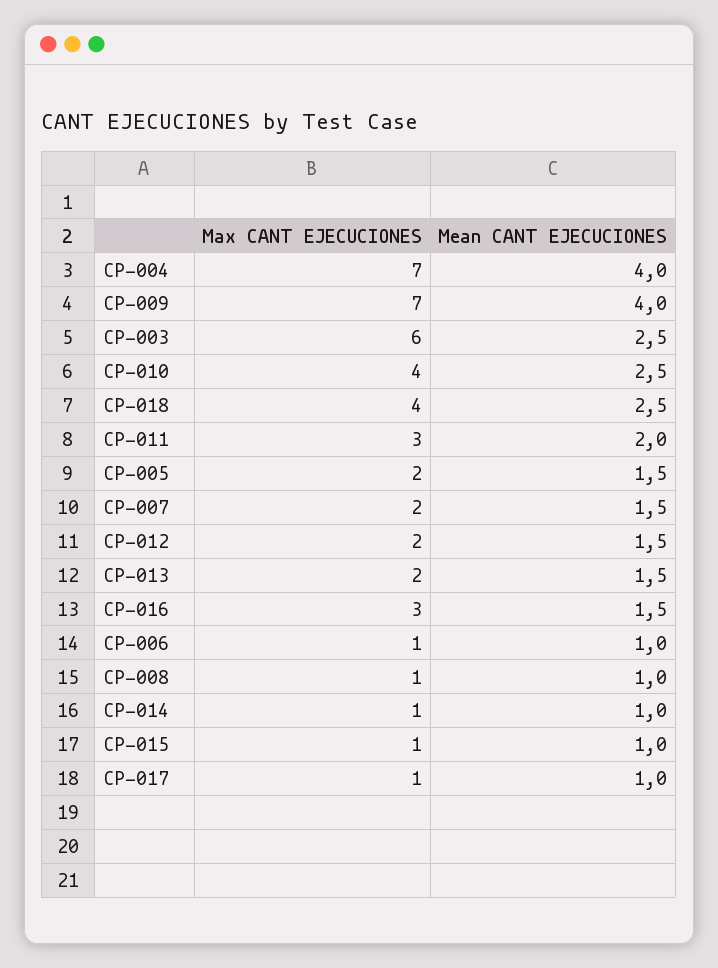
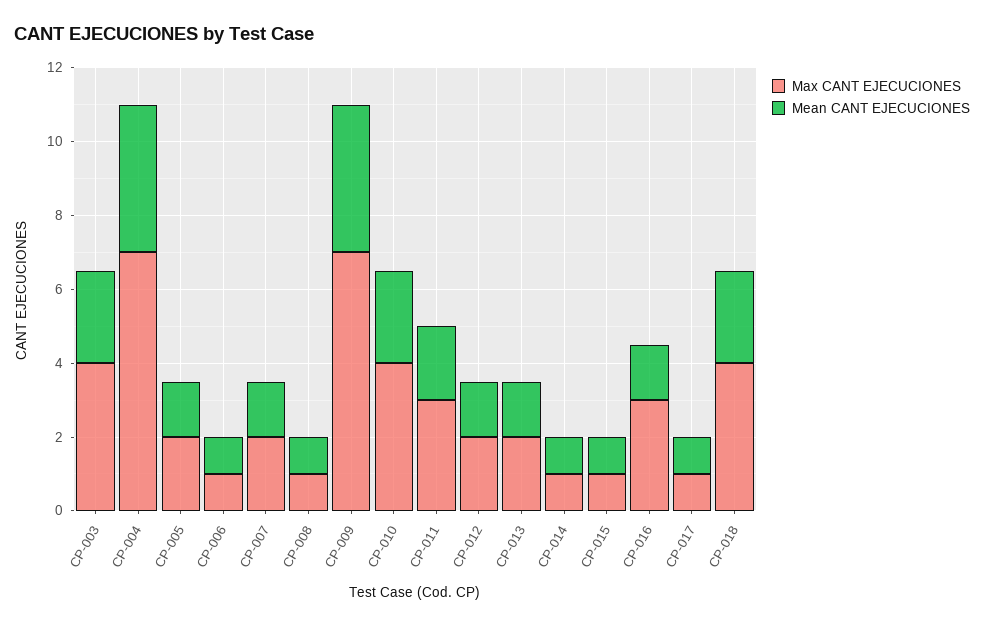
  {
    "Max CANT EJECUCIONES": {
      "CP-004": 7,
      "CP-009": 7,
-     "CP-003": 6,
+     "CP-003": 4,
      "CP-010": 4,
      "CP-018": 4,
      "CP-011": 3,
      "CP-005": 2,
      "CP-007": 2,
      "CP-012": 2,
      "CP-013": 2,
      "CP-016": 3,
      "CP-006": 1,
      "CP-008": 1,
      "CP-014": 1,
      "CP-015": 1,
      "CP-017": 1
    },
    "Mean CANT EJECUCIONES": {
      "CP-004": 4,
      "CP-009": 4,
      "CP-003": 2.5,
      "CP-010": 2.5,
      "CP-018": 2.5,
      "CP-011": 2,
      "CP-005": 1.5,
      "CP-007": 1.5,
      "CP-012": 1.5,
      "CP-013": 1.5,
      "CP-016": 1.5,
      "CP-006": 1,
      "CP-008": 1,
      "CP-014": 1,
      "CP-015": 1,
      "CP-017": 1
    }
  }

